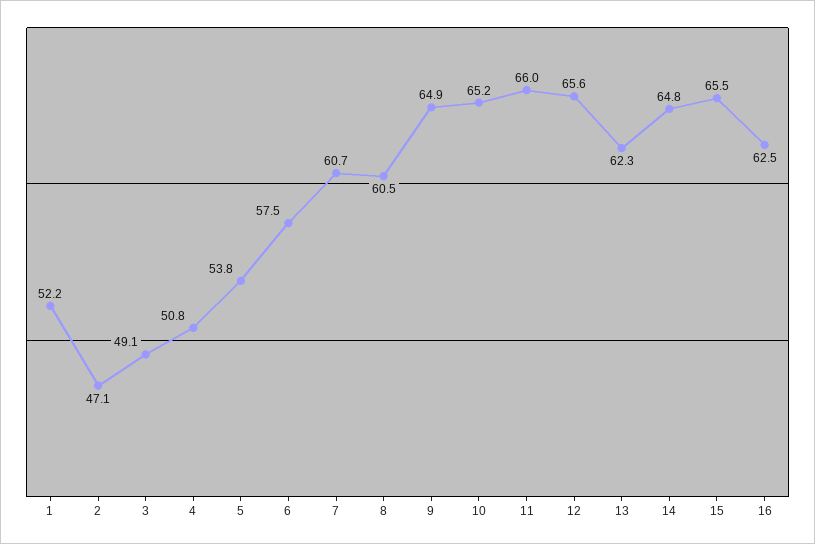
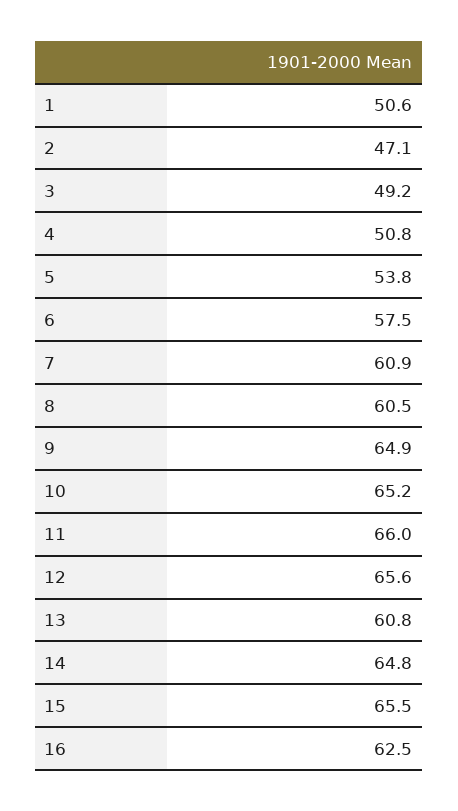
  {
-   "1": 52.2,
+   "1": 50.6,
    "2": 47.1,
-   "3": 49.1,
+   "3": 49.2,
    "4": 50.8,
    "5": 53.8,
    "6": 57.5,
-   "7": 60.7,
+   "7": 60.9,
    "8": 60.5,
    "9": 64.9,
    "10": 65.2,
    "11": 66,
    "12": 65.6,
-   "13": 62.3,
+   "13": 60.8,
    "14": 64.8,
    "15": 65.5,
    "16": 62.5
  }

